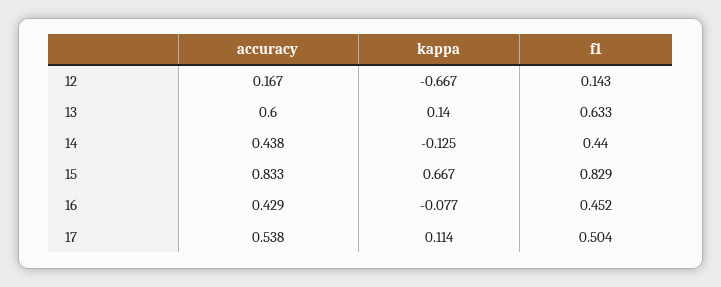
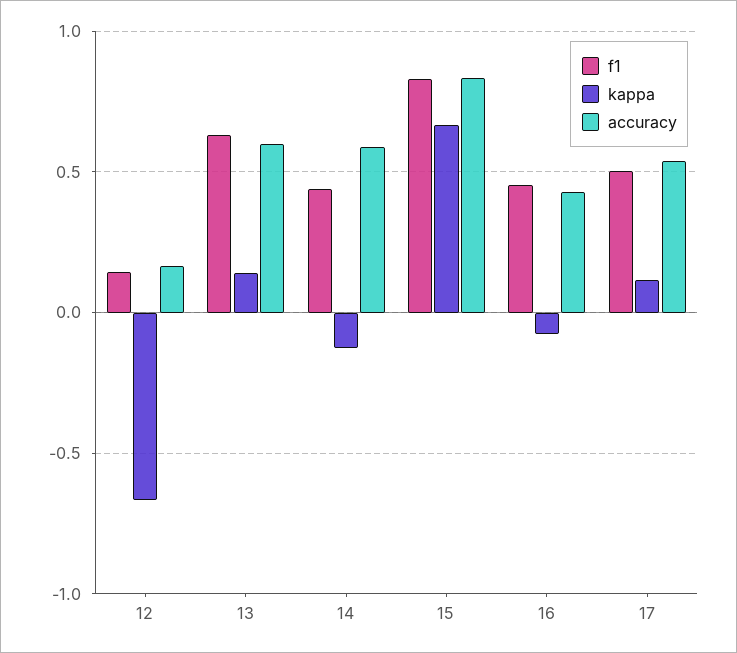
  {
    "accuracy": {
      "12": 0.167,
      "13": 0.6,
-     "14": 0.438,
+     "14": 0.6,
      "15": 0.833,
      "16": 0.429,
      "17": 0.538
    },
    "kappa": {
      "12": -0.667,
      "13": 0.14,
      "14": -0.125,
      "15": 0.667,
      "16": -0.077,
      "17": 0.114
    },
    "f1": {
      "12": 0.143,
      "13": 0.633,
      "14": 0.44,
      "15": 0.829,
      "16": 0.452,
      "17": 0.504
    }
  }

